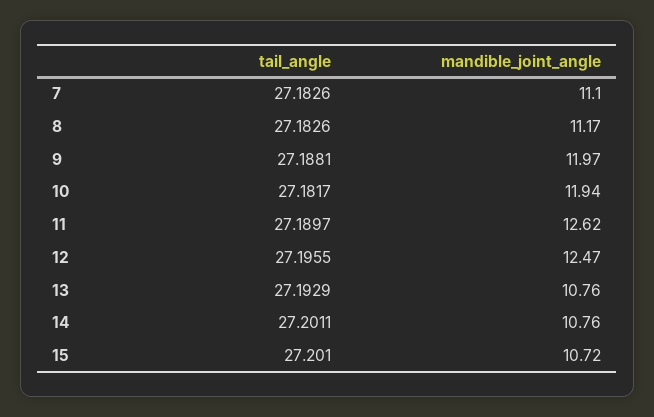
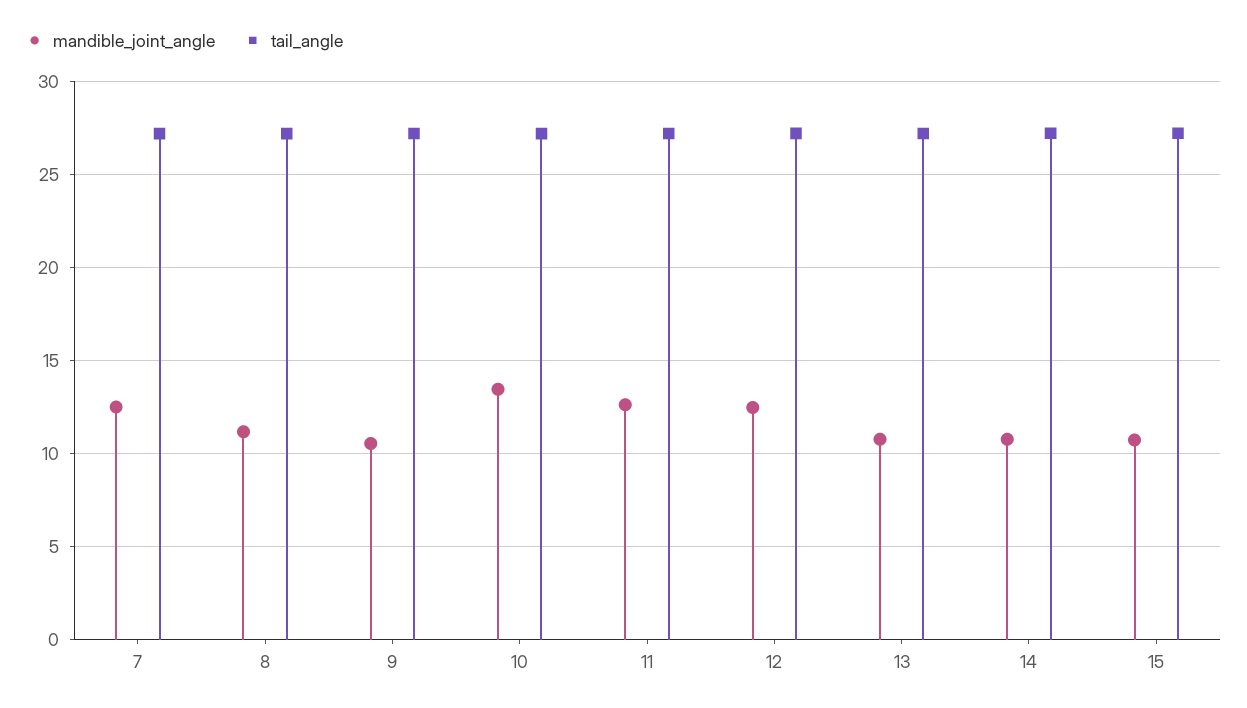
  {
    "tail_angle": {
      "7": 27.1826,
      "8": 27.1826,
      "9": 27.1881,
      "10": 27.1817,
      "11": 27.1897,
      "12": 27.1955,
      "13": 27.1929,
      "14": 27.2011,
      "15": 27.201
    },
    "mandible_joint_angle": {
-     "7": 11.1,
+     "7": 12.5,
      "8": 11.17,
-     "9": 11.97,
+     "9": 10.5,
-     "10": 11.94,
+     "10": 13.5,
      "11": 12.62,
      "12": 12.47,
      "13": 10.76,
      "14": 10.76,
      "15": 10.72
    }
  }

